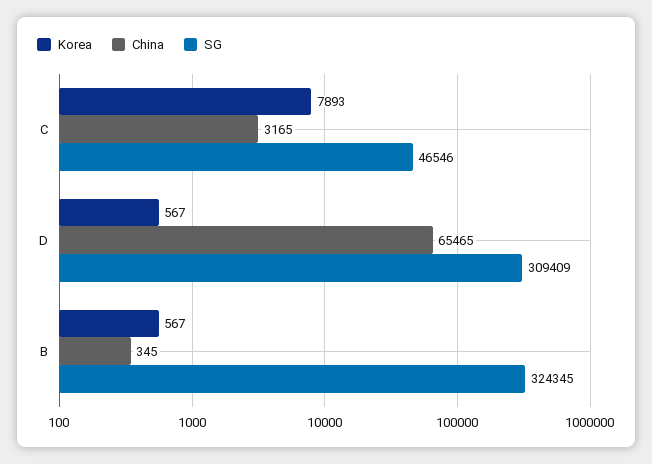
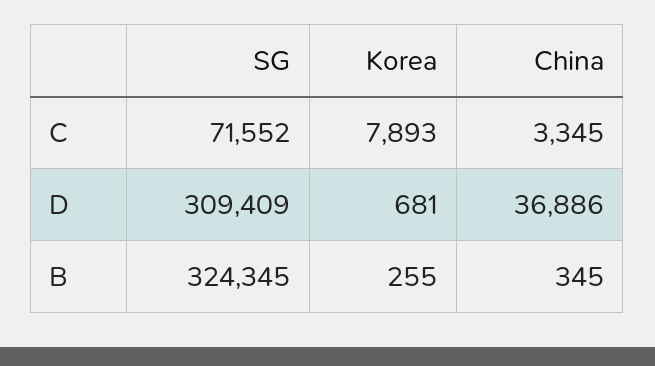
  {
    "Korea": {
      "C": 7893,
-     "D": 567,
+     "D": 681,
-     "B": 567
+     "B": 255
    },
    "China": {
-     "C": 3165,
+     "C": 3345,
-     "D": 65465,
+     "D": 36886,
      "B": 345
    },
    "SG": {
-     "C": 46546,
+     "C": 71552,
      "D": 309409,
      "B": 324345
    }
  }

